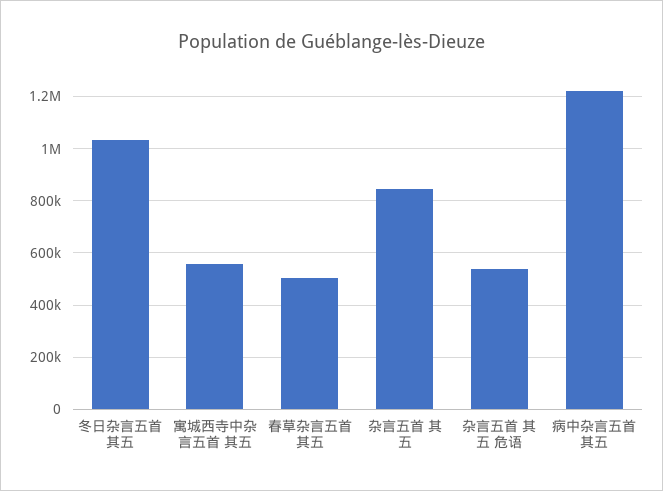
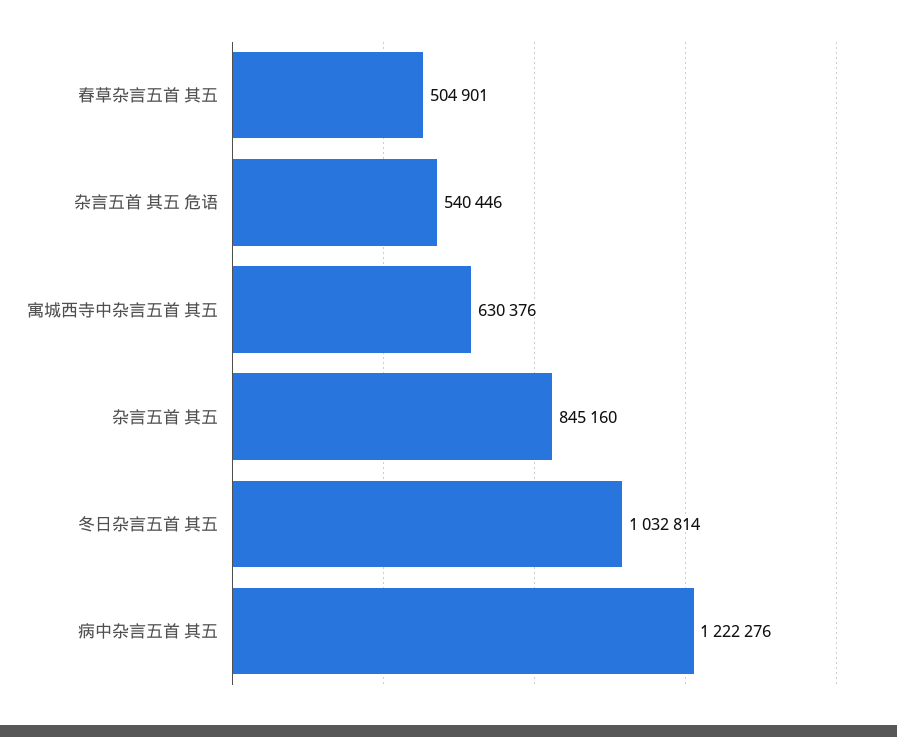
  {
    "冬日杂言五首 其五": 1032814,
-   "寓城西寺中杂言五首 其五": 550000,
+   "寓城西寺中杂言五首 其五": 630376,
    "春草杂言五首 其五": 504901,
    "杂言五首 其五": 845160,
    "杂言五首 其五 危语": 540446,
    "病中杂言五首 其五": 1222276
  }

